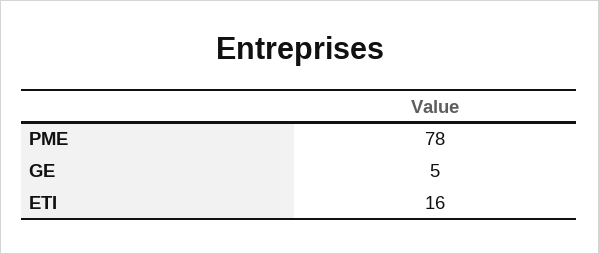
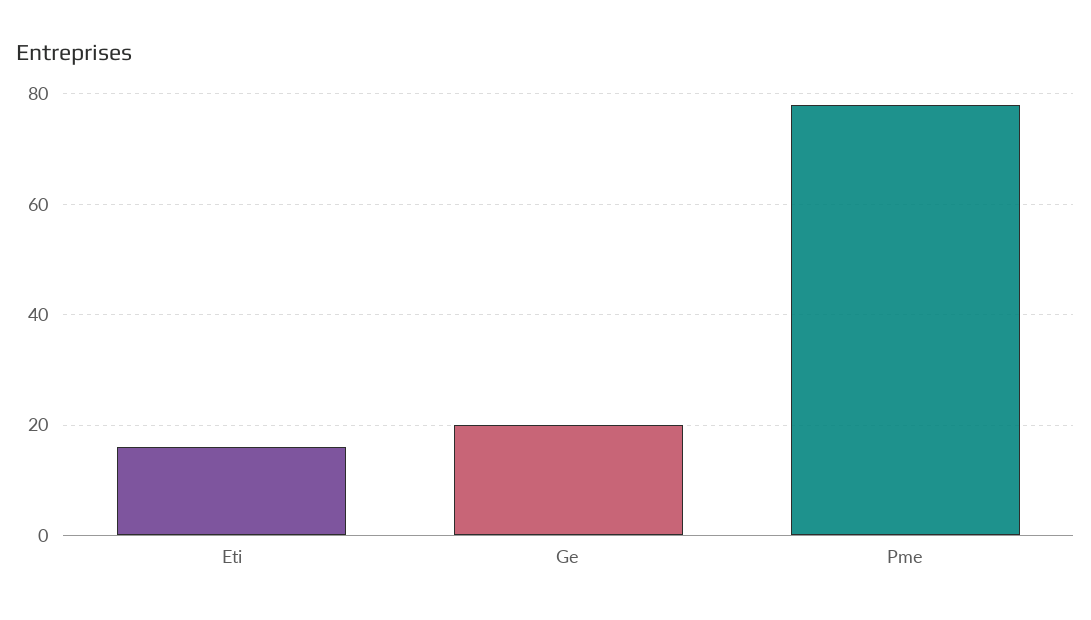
  {
    "PME": 78,
-   "GE": 5,
+   "GE": 20,
    "ETI": 16
  }

